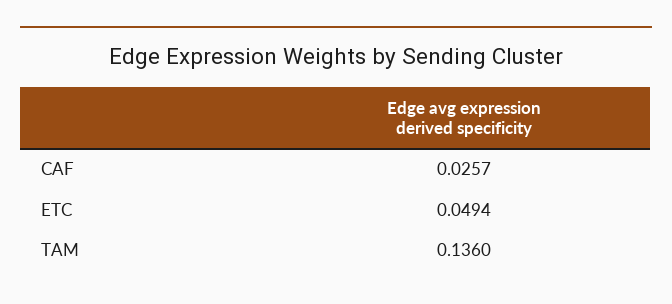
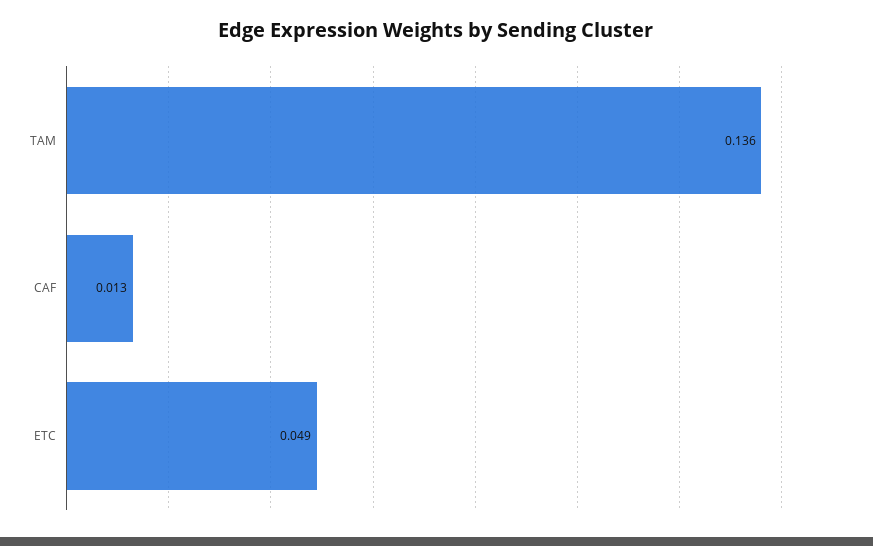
  {
-   "CAF": 0.0257,
+   "CAF": 0.013,
    "ETC": 0.0494,
    "TAM": 0.136
  }

